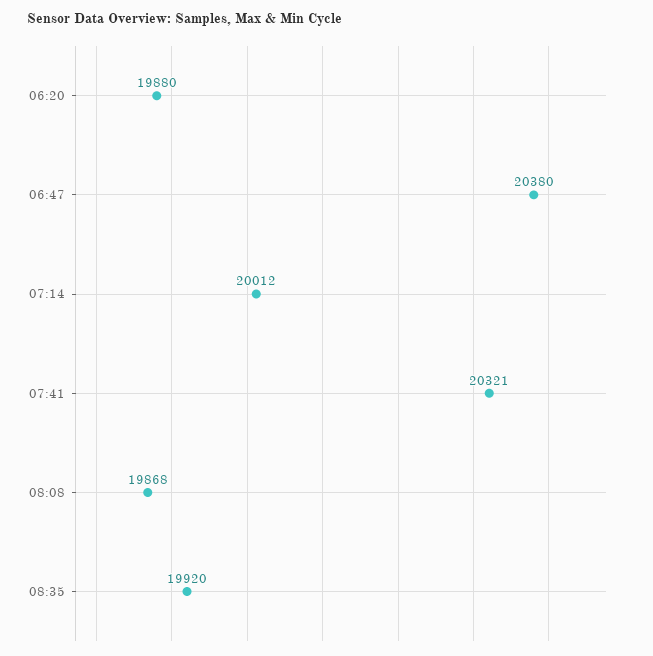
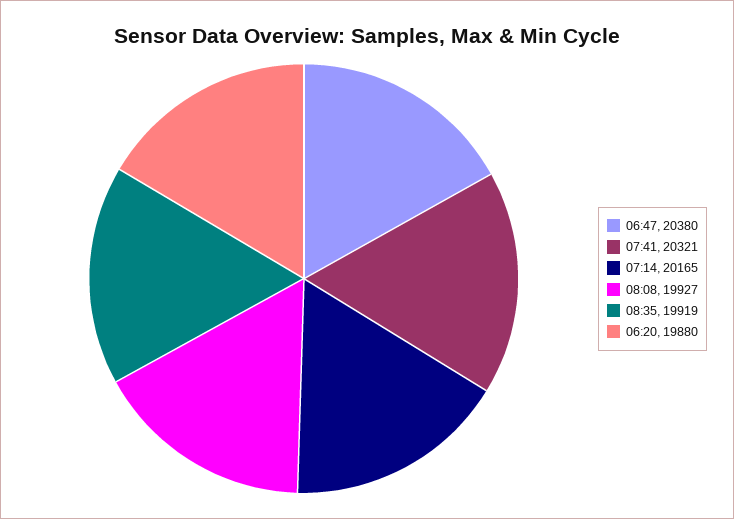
  {
    "06:20": 19880,
    "06:47": 20380,
-   "07:14": 20012,
+   "07:14": 20165,
    "07:41": 20321,
-   "08:08": 19868,
+   "08:08": 19927,
-   "08:35": 19920
+   "08:35": 19919
  }

